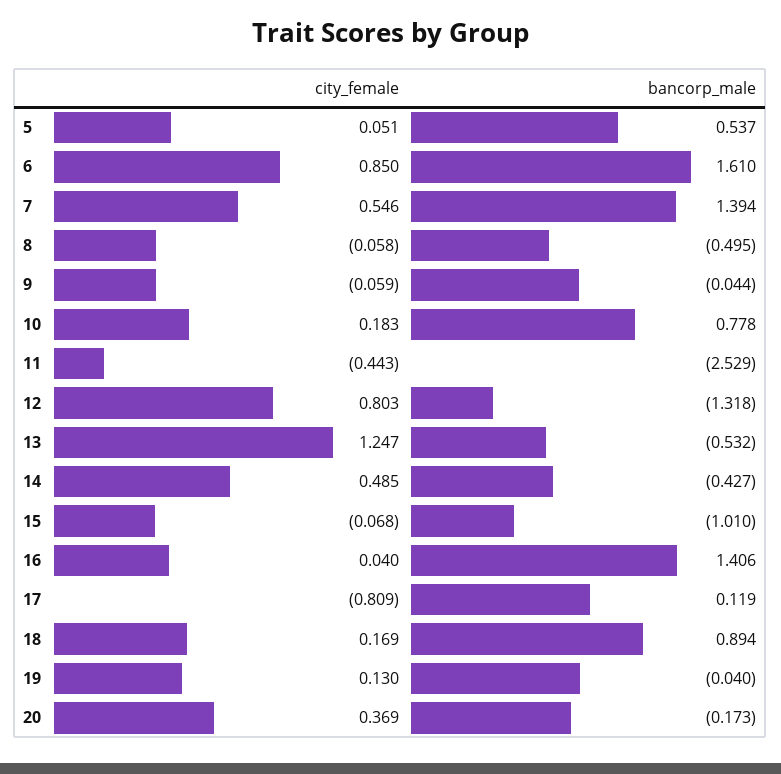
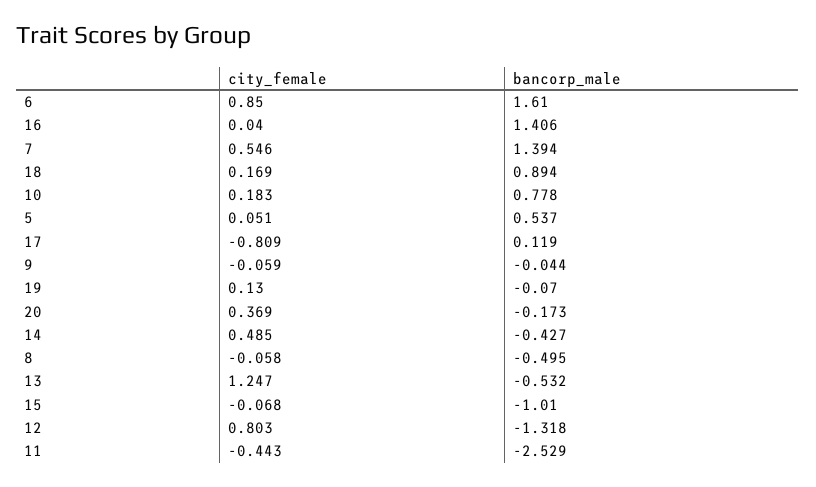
  {
    "city_female": {
      "5": 0.051,
      "6": 0.85,
      "7": 0.546,
      "8": -0.058,
      "9": -0.059,
      "10": 0.183,
      "11": -0.443,
      "12": 0.803,
      "13": 1.247,
      "14": 0.485,
      "15": -0.068,
      "16": 0.04,
      "17": -0.809,
      "18": 0.169,
      "19": 0.13,
      "20": 0.369
    },
    "bancorp_male": {
      "5": 0.537,
      "6": 1.61,
      "7": 1.394,
      "8": -0.495,
      "9": -0.044,
      "10": 0.778,
      "11": -2.529,
      "12": -1.318,
      "13": -0.532,
      "14": -0.427,
      "15": -1.01,
      "16": 1.406,
      "17": 0.119,
      "18": 0.894,
-     "19": -0.04,
+     "19": -0.07,
      "20": -0.173
    }
  }

